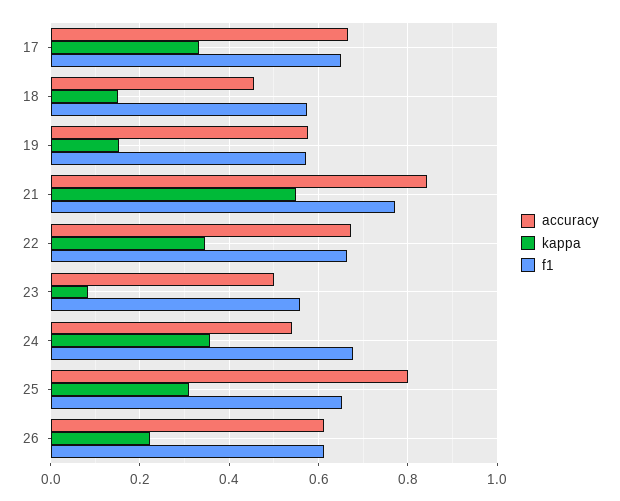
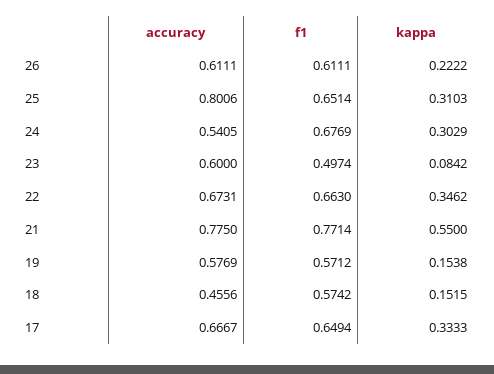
  {
    "accuracy": {
      "17": 0.6667,
      "18": 0.4556,
      "19": 0.5769,
-     "21": 0.84,
+     "21": 0.775,
      "22": 0.6731,
-     "23": 0.5,
+     "23": 0.6,
      "24": 0.5405,
      "25": 0.8006,
      "26": 0.6111
    },
    "kappa": {
      "17": 0.3333,
      "18": 0.1515,
      "19": 0.1538,
      "21": 0.55,
      "22": 0.3462,
      "23": 0.0842,
-     "24": 0.36,
+     "24": 0.3029,
      "25": 0.3103,
      "26": 0.2222
    },
    "f1": {
      "17": 0.6494,
      "18": 0.5742,
      "19": 0.5712,
      "21": 0.7714,
      "22": 0.663,
-     "23": 0.56,
+     "23": 0.4974,
      "24": 0.6769,
      "25": 0.6514,
      "26": 0.6111
    }
  }

